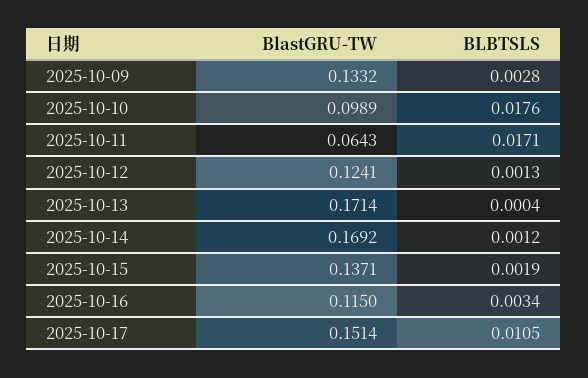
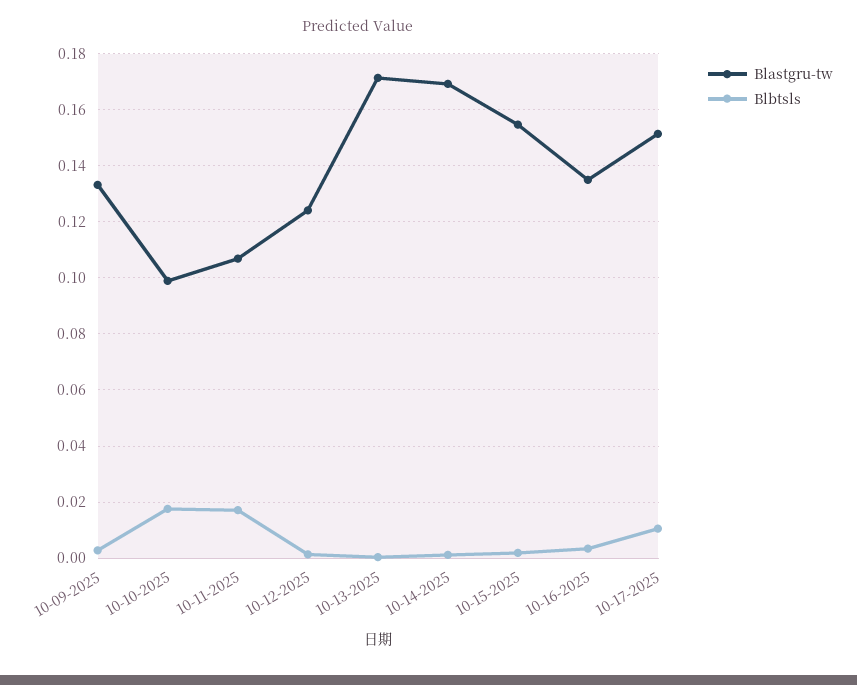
  {
    "BlastGRU-TW": {
      "2025-10-09": 0.1332,
      "2025-10-10": 0.0989,
-     "2025-10-11": 0.0643,
+     "2025-10-11": 0.1075,
      "2025-10-12": 0.1241,
      "2025-10-13": 0.1714,
      "2025-10-14": 0.1692,
-     "2025-10-15": 0.1371,
+     "2025-10-15": 0.155,
-     "2025-10-16": 0.115,
+     "2025-10-16": 0.135,
      "2025-10-17": 0.1514
    },
    "BLBTSLS": {
      "2025-10-09": 0.0028,
      "2025-10-10": 0.0176,
      "2025-10-11": 0.0171,
      "2025-10-12": 0.0013,
      "2025-10-13": 0.0004,
      "2025-10-14": 0.0012,
      "2025-10-15": 0.0019,
      "2025-10-16": 0.0034,
      "2025-10-17": 0.0105
    }
  }

